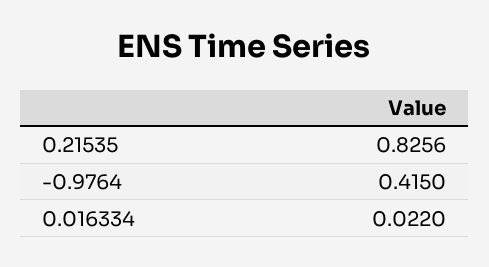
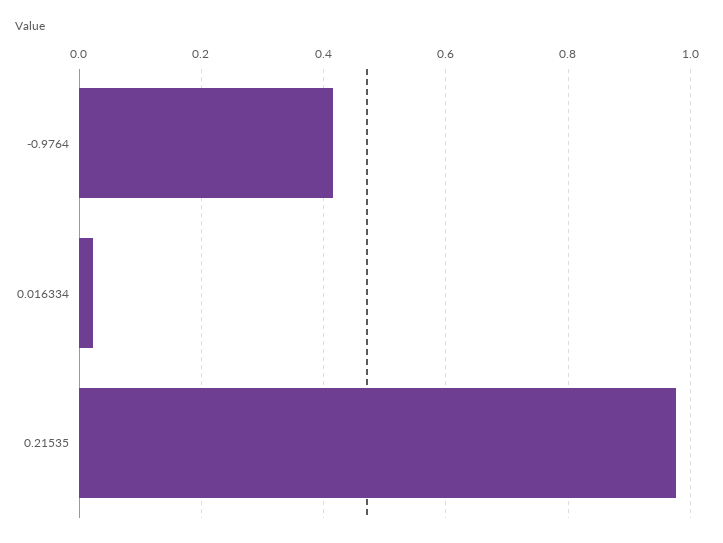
  {
-   "0.21535": 0.8256,
+   "0.21535": 0.98,
    "-0.9764": 0.415,
    "0.016334": 0.022
  }

